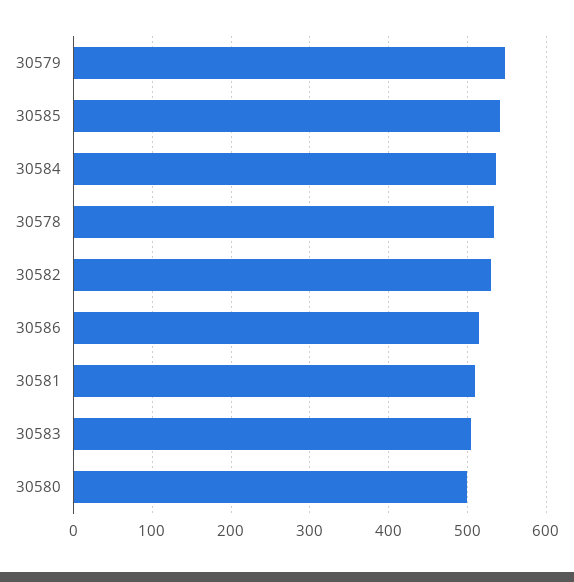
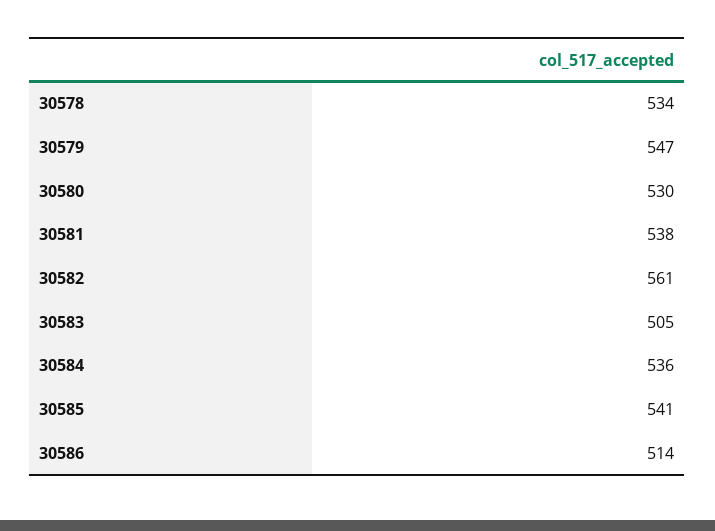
  {
    "30579": 547,
    "30585": 541,
    "30584": 536,
    "30578": 534,
-   "30582": 530,
+   "30582": 561,
    "30586": 514,
-   "30581": 510,
+   "30581": 538,
    "30583": 505,
-   "30580": 500
+   "30580": 530
  }

